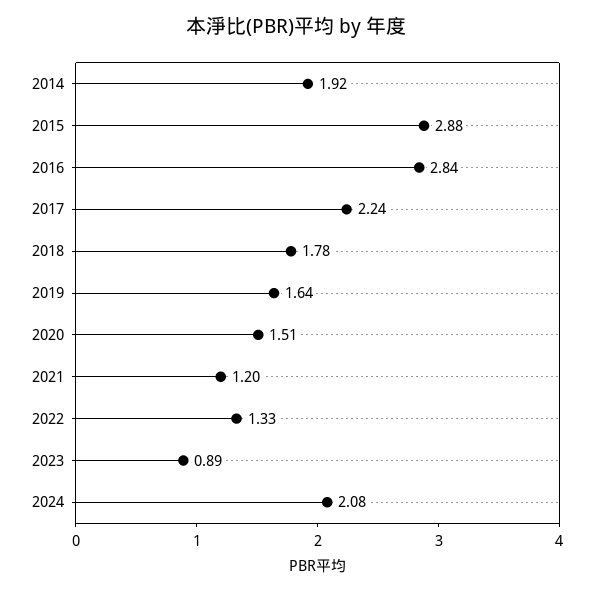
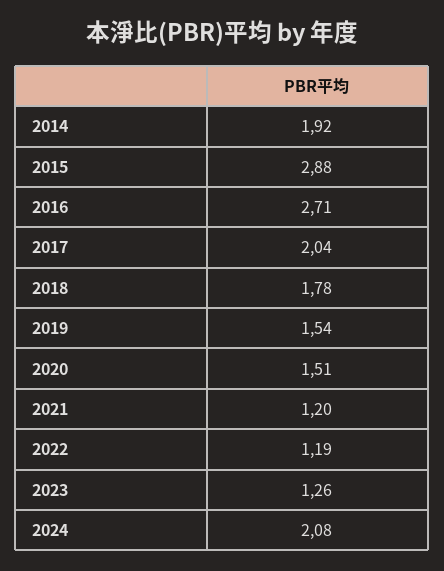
  {
    "2014": 1.92,
    "2015": 2.88,
-   "2016": 2.84,
+   "2016": 2.71,
-   "2017": 2.24,
+   "2017": 2.04,
    "2018": 1.78,
-   "2019": 1.64,
+   "2019": 1.54,
    "2020": 1.51,
    "2021": 1.2,
-   "2022": 1.33,
+   "2022": 1.19,
-   "2023": 0.89,
+   "2023": 1.26,
    "2024": 2.08
  }

